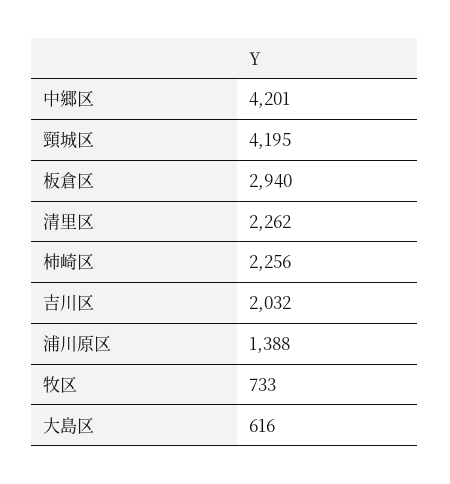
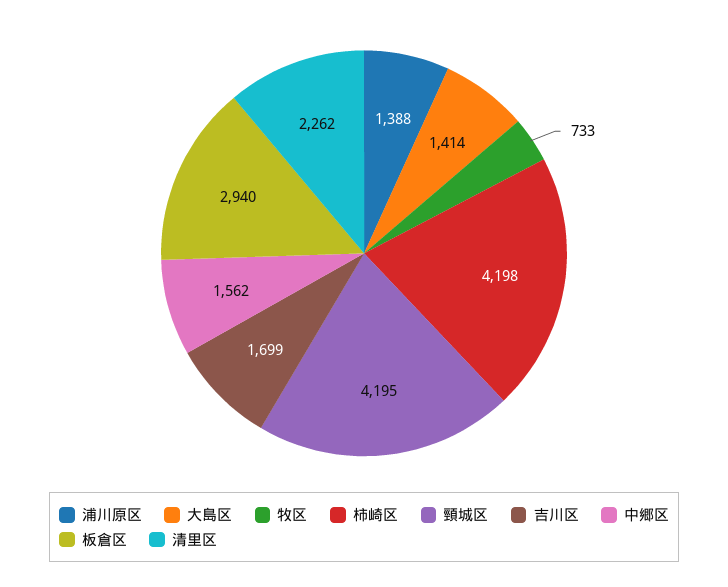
  {
-   "中郷区": 4201,
+   "中郷区": 1562,
    "頸城区": 4195,
    "板倉区": 2940,
    "清里区": 2262,
-   "柿崎区": 2256,
+   "柿崎区": 4198,
-   "吉川区": 2032,
+   "吉川区": 1699,
    "浦川原区": 1388,
    "牧区": 733,
-   "大島区": 616
+   "大島区": 1414
  }

